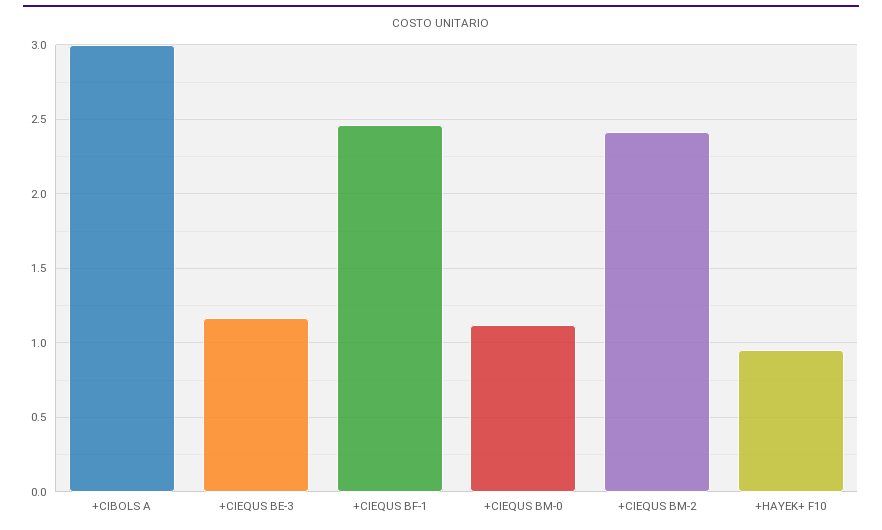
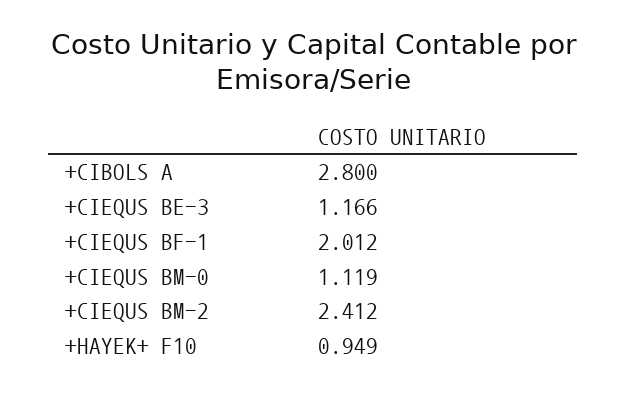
  {
-   "+CIBOLS A": 3,
+   "+CIBOLS A": 2.8,
    "+CIEQUS BE-3": 1.166,
-   "+CIEQUS BF-1": 2.45,
+   "+CIEQUS BF-1": 2.012,
    "+CIEQUS BM-0": 1.119,
    "+CIEQUS BM-2": 2.412,
    "+HAYEK+ F10": 0.949
  }

